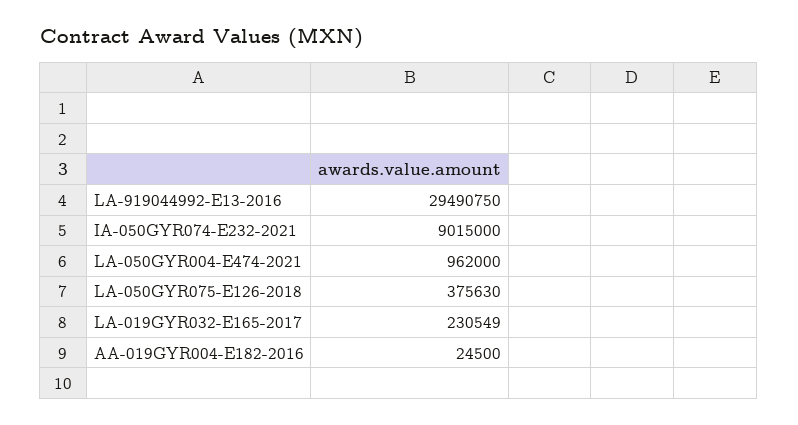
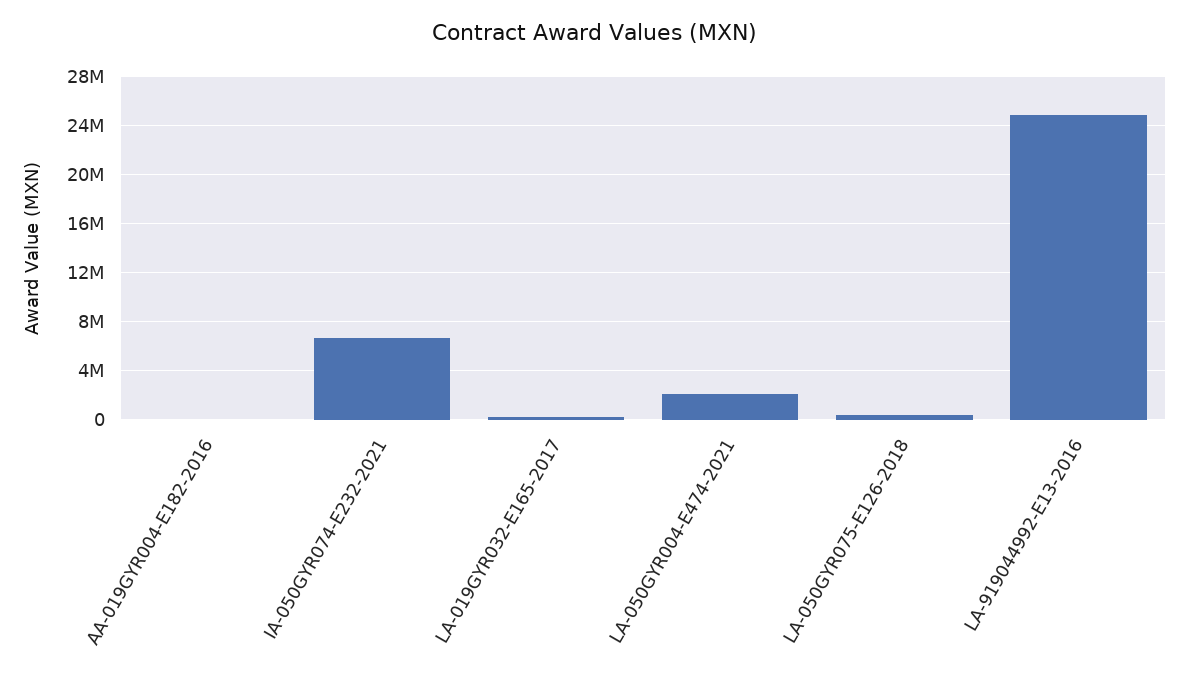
  {
-   "LA-919044992-E13-2016": 29490750,
+   "LA-919044992-E13-2016": 25000000,
-   "IA-050GYR074-E232-2021": 9015000,
+   "IA-050GYR074-E232-2021": 6500000,
-   "LA-050GYR004-E474-2021": 962000,
+   "LA-050GYR004-E474-2021": 2000000,
    "LA-050GYR075-E126-2018": 375630,
    "LA-019GYR032-E165-2017": 230549,
    "AA-019GYR004-E182-2016": 24500
  }

